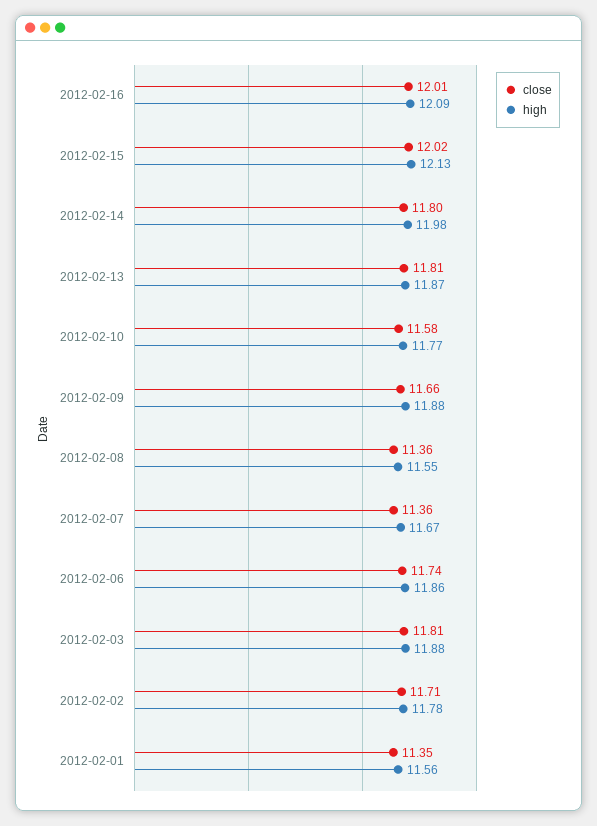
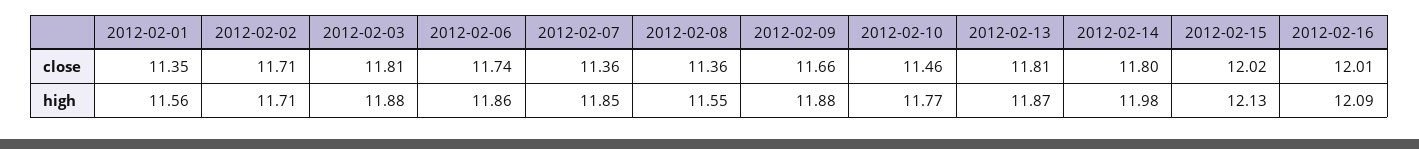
  {
    "close": {
      "2012-02-16": 12.01,
      "2012-02-15": 12.02,
      "2012-02-14": 11.8,
      "2012-02-13": 11.81,
-     "2012-02-10": 11.58,
+     "2012-02-10": 11.46,
      "2012-02-09": 11.66,
      "2012-02-08": 11.36,
      "2012-02-07": 11.36,
      "2012-02-06": 11.74,
      "2012-02-03": 11.81,
      "2012-02-02": 11.71,
      "2012-02-01": 11.35
    },
    "high": {
      "2012-02-16": 12.09,
      "2012-02-15": 12.13,
      "2012-02-14": 11.98,
      "2012-02-13": 11.87,
      "2012-02-10": 11.77,
      "2012-02-09": 11.88,
      "2012-02-08": 11.55,
-     "2012-02-07": 11.67,
+     "2012-02-07": 11.85,
      "2012-02-06": 11.86,
      "2012-02-03": 11.88,
-     "2012-02-02": 11.78,
+     "2012-02-02": 11.71,
      "2012-02-01": 11.56
    }
  }

